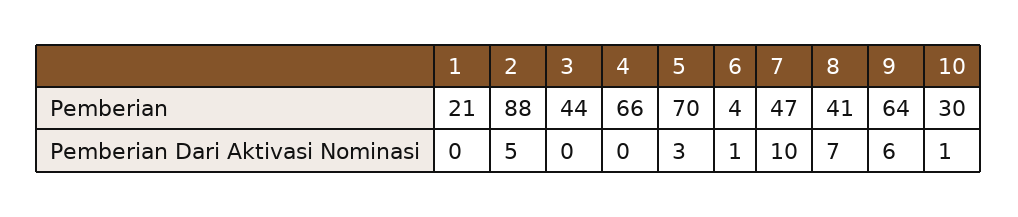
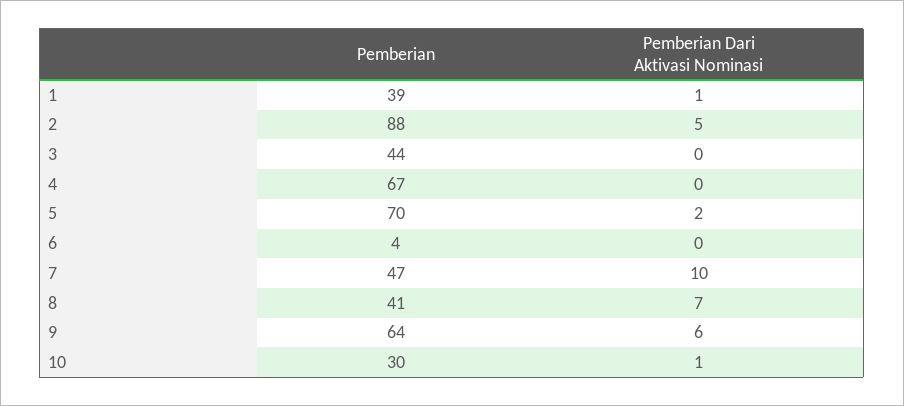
  {
    "1": {
-     "Pemberian": 21,
+     "Pemberian": 39,
-     "Pemberian Dari Aktivasi Nominasi": 0
+     "Pemberian Dari Aktivasi Nominasi": 1
    },
    "2": {
      "Pemberian": 88,
      "Pemberian Dari Aktivasi Nominasi": 5
    },
    "3": {
      "Pemberian": 44,
      "Pemberian Dari Aktivasi Nominasi": 0
    },
    "4": {
-     "Pemberian": 66,
+     "Pemberian": 67,
      "Pemberian Dari Aktivasi Nominasi": 0
    },
    "5": {
      "Pemberian": 70,
-     "Pemberian Dari Aktivasi Nominasi": 3
+     "Pemberian Dari Aktivasi Nominasi": 2
    },
    "6": {
      "Pemberian": 4,
-     "Pemberian Dari Aktivasi Nominasi": 1
+     "Pemberian Dari Aktivasi Nominasi": 0
    },
    "7": {
      "Pemberian": 47,
      "Pemberian Dari Aktivasi Nominasi": 10
    },
    "8": {
      "Pemberian": 41,
      "Pemberian Dari Aktivasi Nominasi": 7
    },
    "9": {
      "Pemberian": 64,
      "Pemberian Dari Aktivasi Nominasi": 6
    },
    "10": {
      "Pemberian": 30,
      "Pemberian Dari Aktivasi Nominasi": 1
    }
  }

